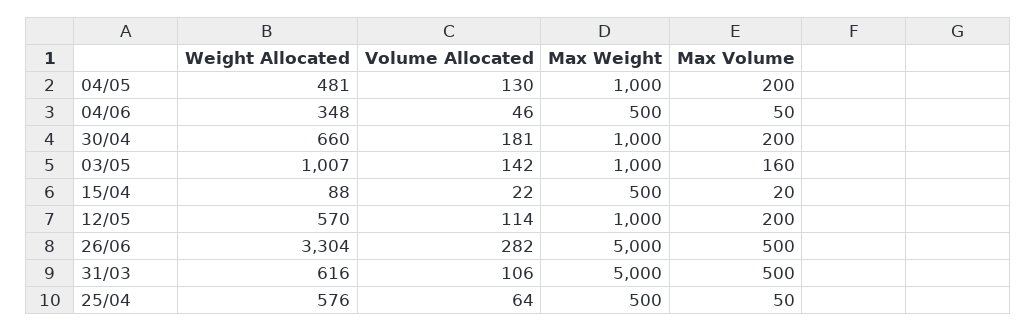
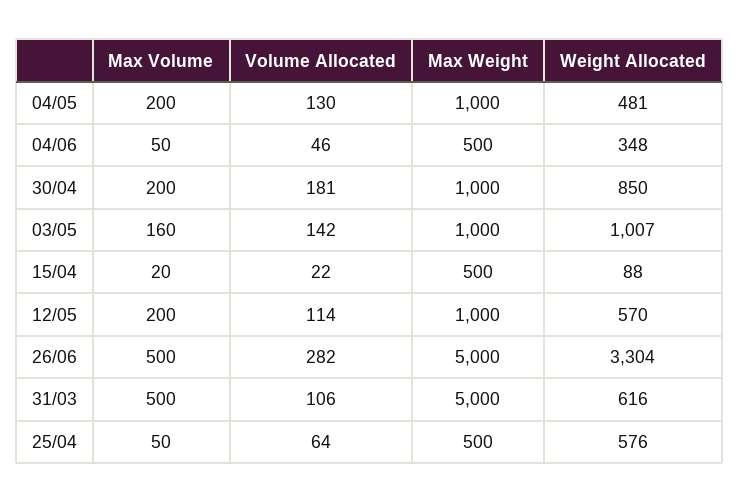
  {
    "Weight Allocated": {
      "04/05": 481,
      "04/06": 348,
-     "30/04": 660,
+     "30/04": 850,
      "03/05": 1007,
      "15/04": 88,
      "12/05": 570,
      "26/06": 3304,
      "31/03": 616,
      "25/04": 576
    },
    "Volume Allocated": {
      "04/05": 130,
      "04/06": 46,
      "30/04": 181,
      "03/05": 142,
      "15/04": 22,
      "12/05": 114,
      "26/06": 282,
      "31/03": 106,
      "25/04": 64
    },
    "Max Weight": {
      "04/05": 1000,
      "04/06": 500,
      "30/04": 1000,
      "03/05": 1000,
      "15/04": 500,
      "12/05": 1000,
      "26/06": 5000,
      "31/03": 5000,
      "25/04": 500
    },
    "Max Volume": {
      "04/05": 200,
      "04/06": 50,
      "30/04": 200,
      "03/05": 160,
      "15/04": 20,
      "12/05": 200,
      "26/06": 500,
      "31/03": 500,
      "25/04": 50
    }
  }

